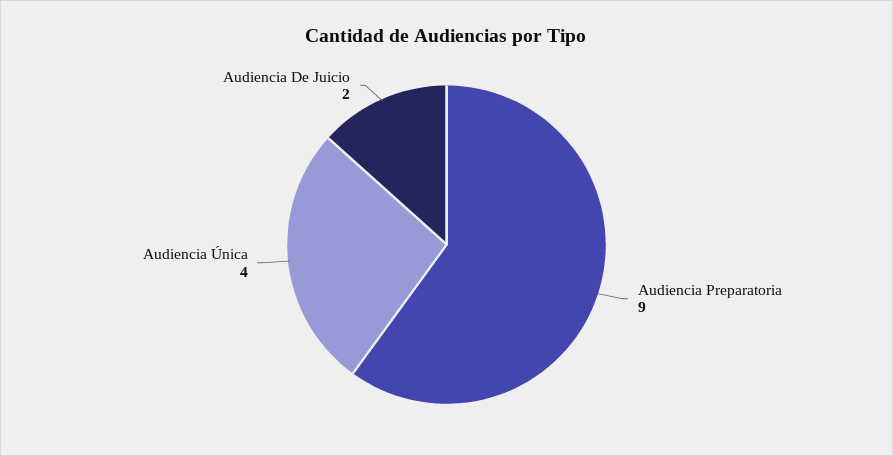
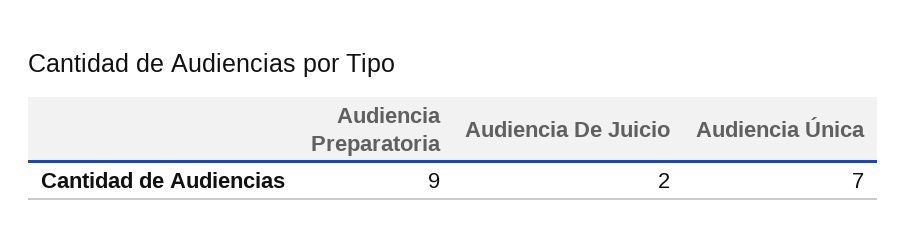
  {
    "Audiencia Preparatoria": 9,
-   "Audiencia Única": 4,
+   "Audiencia Única": 7,
    "Audiencia De Juicio": 2
  }

